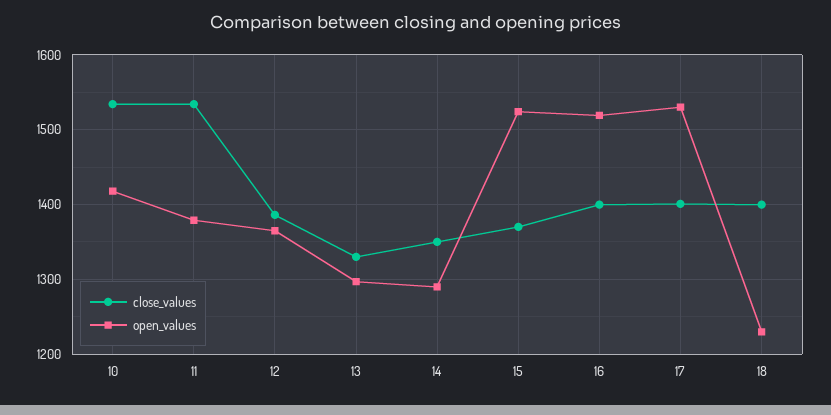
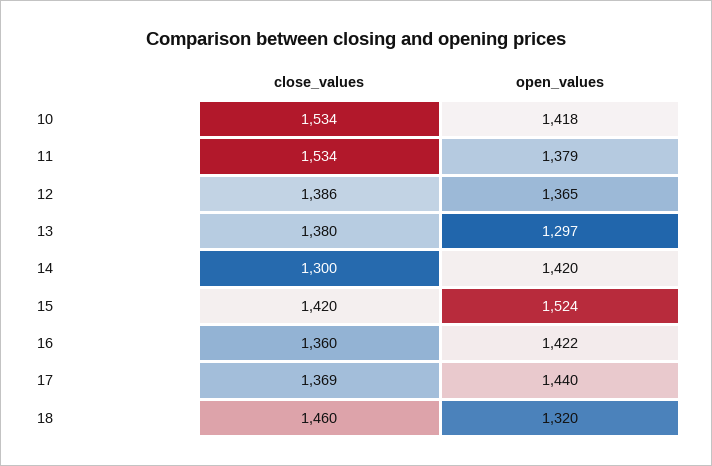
  {
    "close_values": {
      "10": 1534,
      "11": 1534,
      "12": 1386,
-     "13": 1330,
+     "13": 1380,
-     "14": 1350,
+     "14": 1300,
-     "15": 1370,
+     "15": 1420,
-     "16": 1400,
+     "16": 1360,
-     "17": 1400,
+     "17": 1369,
-     "18": 1400
+     "18": 1460
    },
    "open_values": {
      "10": 1418,
      "11": 1379,
      "12": 1365,
      "13": 1297,
-     "14": 1290,
+     "14": 1420,
      "15": 1524,
-     "16": 1520,
+     "16": 1422,
-     "17": 1530,
+     "17": 1440,
-     "18": 1230
+     "18": 1320
    }
  }

